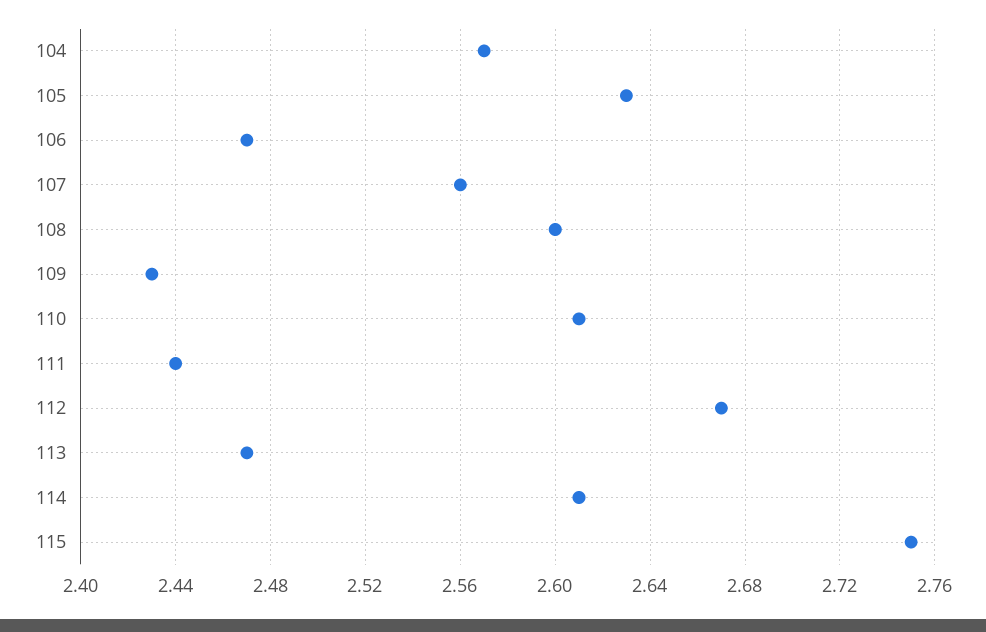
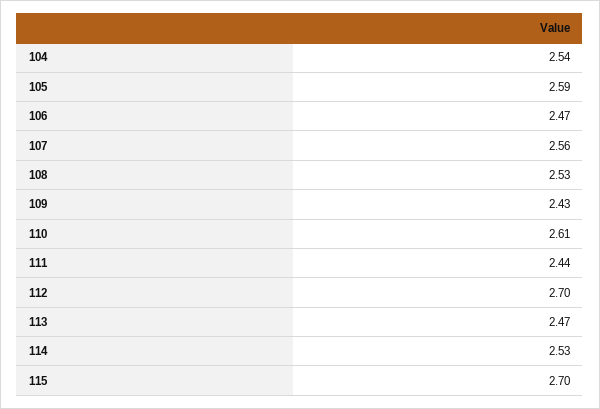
  {
-   "104": 2.57,
+   "104": 2.54,
-   "105": 2.63,
+   "105": 2.59,
    "106": 2.47,
    "107": 2.56,
-   "108": 2.6,
+   "108": 2.53,
    "109": 2.43,
    "110": 2.61,
    "111": 2.44,
-   "112": 2.67,
+   "112": 2.7,
    "113": 2.47,
-   "114": 2.61,
+   "114": 2.53,
-   "115": 2.75
+   "115": 2.7
  }

